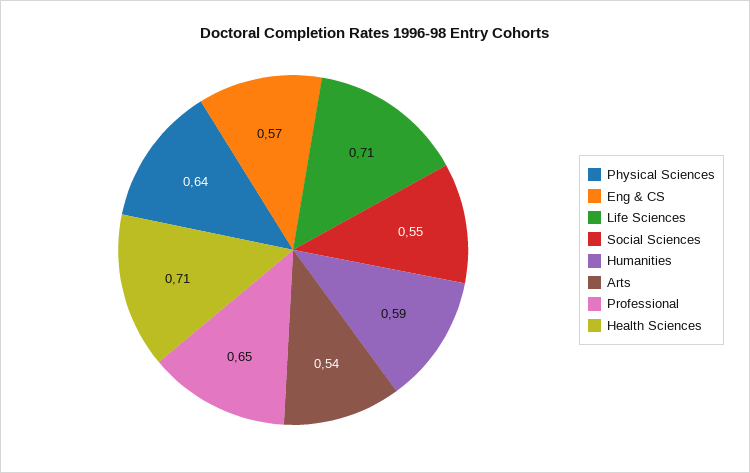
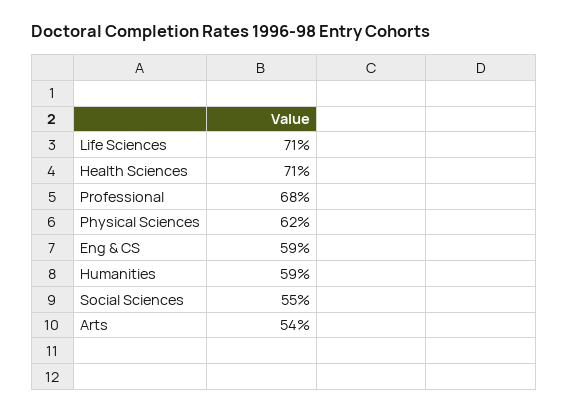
  {
-   "Physical Sciences": 0.64,
+   "Physical Sciences": 0.62,
-   "Eng & CS": 0.57,
+   "Eng & CS": 0.59,
    "Life Sciences": 0.71,
    "Social Sciences": 0.55,
    "Humanities": 0.59,
    "Arts": 0.54,
-   "Professional": 0.65,
+   "Professional": 0.68,
    "Health Sciences": 0.71
  }

